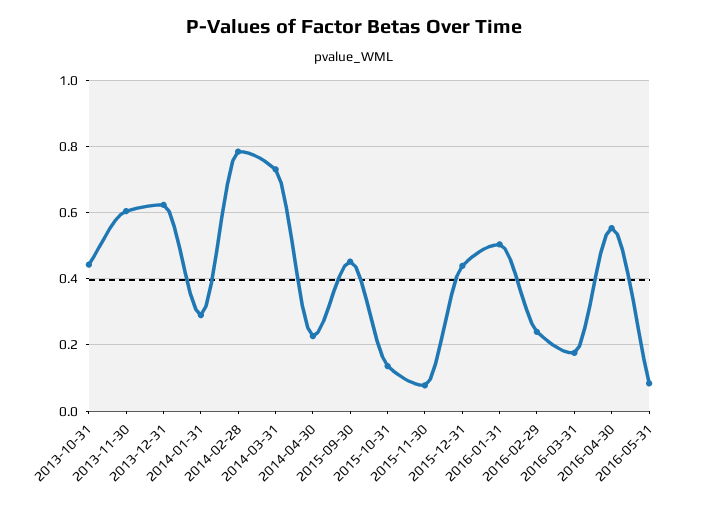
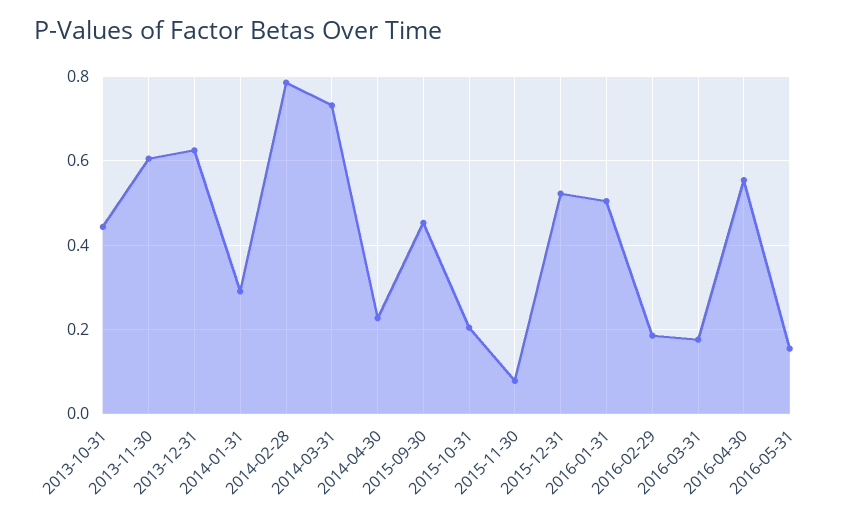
  {
    "2013-10-31": 0.44,
    "2013-11-30": 0.6,
    "2013-12-31": 0.62,
    "2014-01-31": 0.3,
    "2014-02-28": 0.78,
    "2014-03-31": 0.74,
    "2014-04-30": 0.22,
    "2015-09-30": 0.46,
-   "2015-10-31": 0.14,
+   "2015-10-31": 0.2,
    "2015-11-30": 0.08,
-   "2015-12-31": 0.44,
+   "2015-12-31": 0.52,
    "2016-01-31": 0.5,
-   "2016-02-29": 0.24,
+   "2016-02-29": 0.18,
    "2016-03-31": 0.18,
    "2016-04-30": 0.56,
-   "2016-05-31": 0.08
+   "2016-05-31": 0.16
  }

